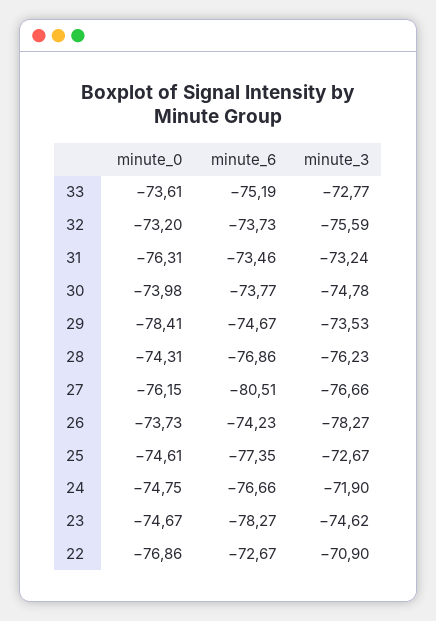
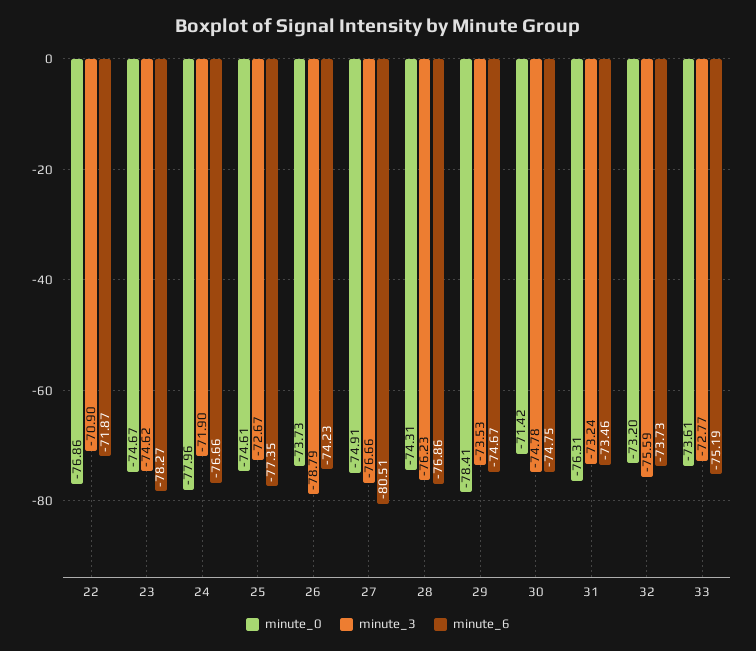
  {
    "minute_0": {
      "33": -73.61,
      "32": -73.2,
      "31": -76.31,
-     "30": -73.98,
+     "30": -71.42,
      "29": -78.41,
      "28": -74.31,
-     "27": -76.15,
+     "27": -74.91,
      "26": -73.73,
      "25": -74.61,
-     "24": -74.75,
+     "24": -77.96,
      "23": -74.67,
      "22": -76.86
    },
    "minute_6": {
      "33": -75.19,
      "32": -73.73,
      "31": -73.46,
-     "30": -73.77,
+     "30": -74.75,
      "29": -74.67,
      "28": -76.86,
      "27": -80.51,
      "26": -74.23,
      "25": -77.35,
      "24": -76.66,
      "23": -78.27,
-     "22": -72.67
+     "22": -71.87
    },
    "minute_3": {
      "33": -72.77,
      "32": -75.59,
      "31": -73.24,
      "30": -74.78,
      "29": -73.53,
      "28": -76.23,
      "27": -76.66,
-     "26": -78.27,
+     "26": -78.79,
      "25": -72.67,
      "24": -71.9,
      "23": -74.62,
      "22": -70.9
    }
  }

